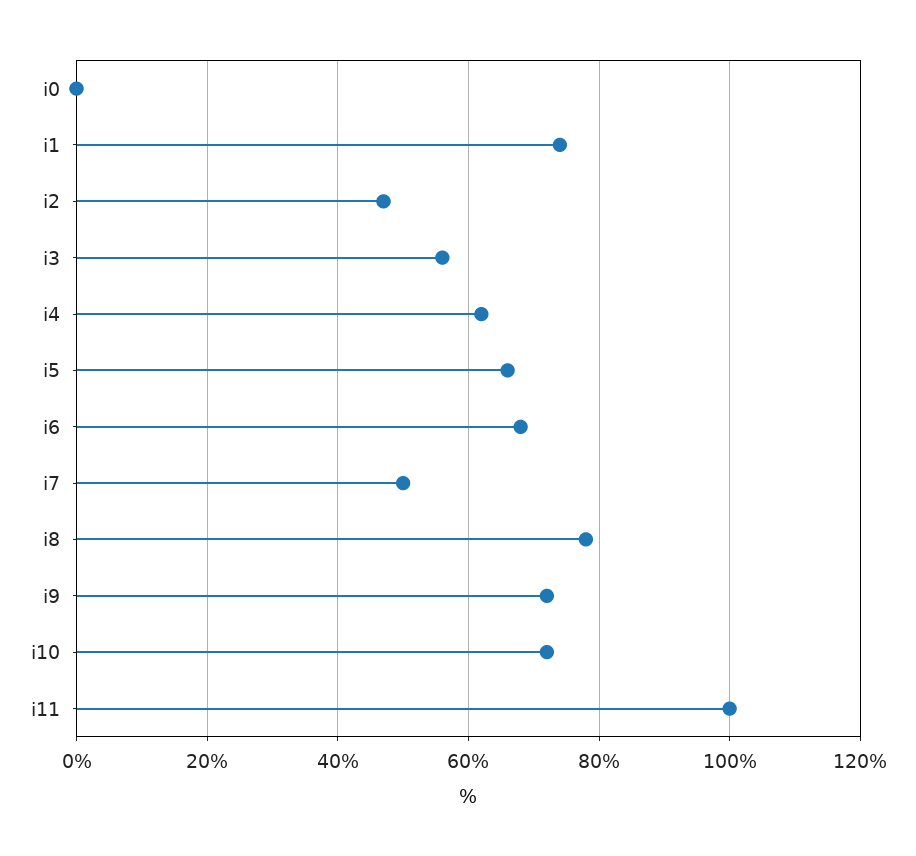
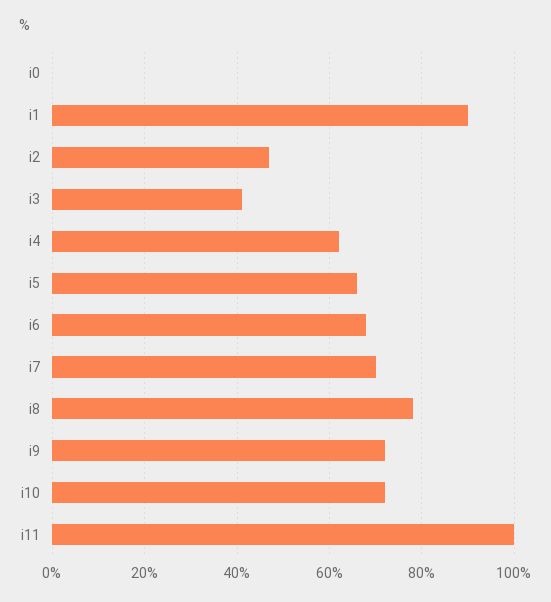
  {
    "i0": 0,
-   "i1": 75,
+   "i1": 90,
    "i2": 45,
-   "i3": 55,
+   "i3": 40,
    "i4": 60,
    "i5": 65,
    "i6": 70,
-   "i7": 50,
+   "i7": 70,
    "i8": 80,
    "i9": 70,
    "i10": 70,
    "i11": 100
  }

